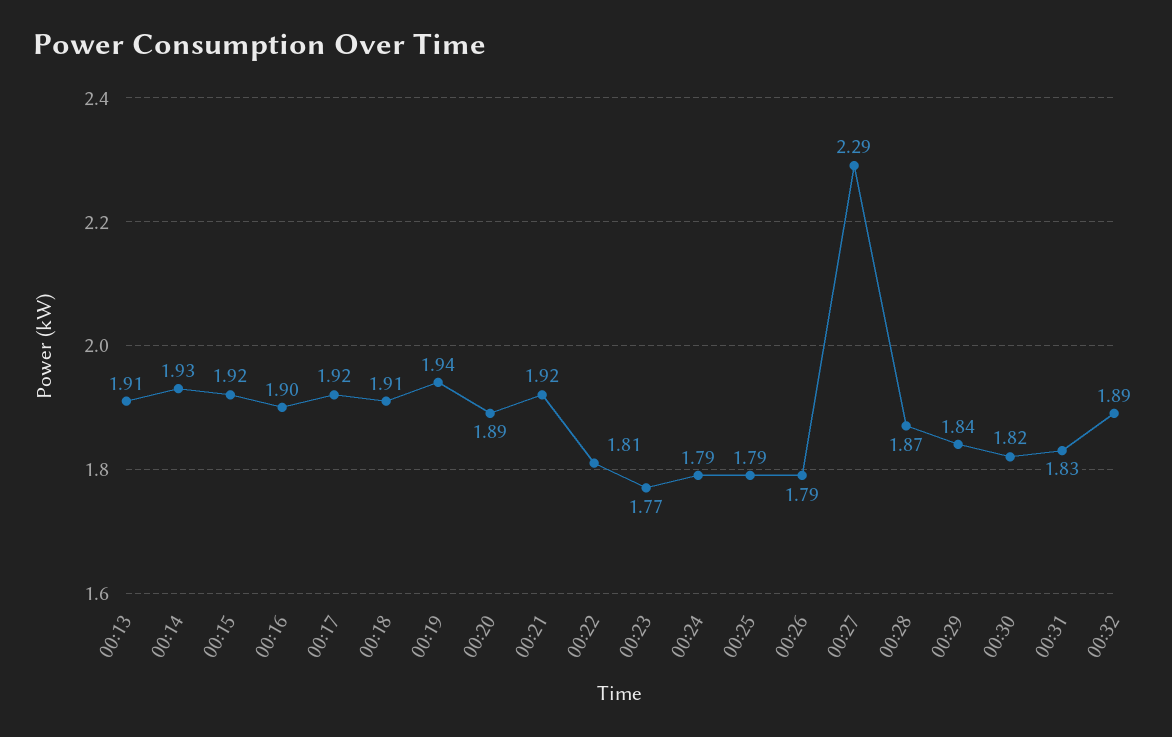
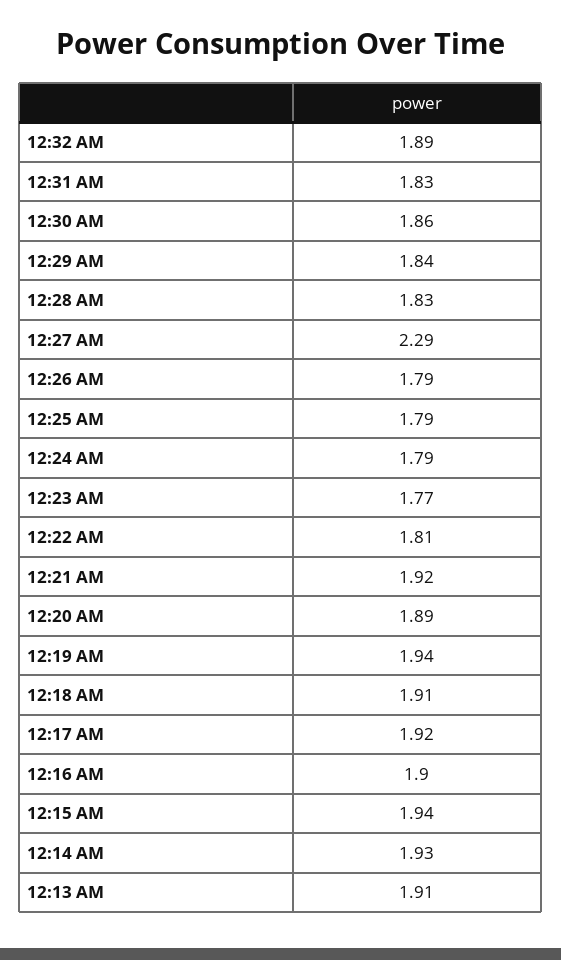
  {
    "00:13": 1.91,
    "00:14": 1.93,
-   "00:15": 1.92,
+   "00:15": 1.94,
    "00:16": 1.9,
    "00:17": 1.92,
    "00:18": 1.91,
    "00:19": 1.94,
    "00:20": 1.89,
    "00:21": 1.92,
    "00:22": 1.81,
    "00:23": 1.77,
    "00:24": 1.79,
    "00:25": 1.79,
    "00:26": 1.79,
    "00:27": 2.29,
-   "00:28": 1.87,
+   "00:28": 1.83,
    "00:29": 1.84,
-   "00:30": 1.82,
+   "00:30": 1.86,
    "00:31": 1.83,
    "00:32": 1.89
  }

